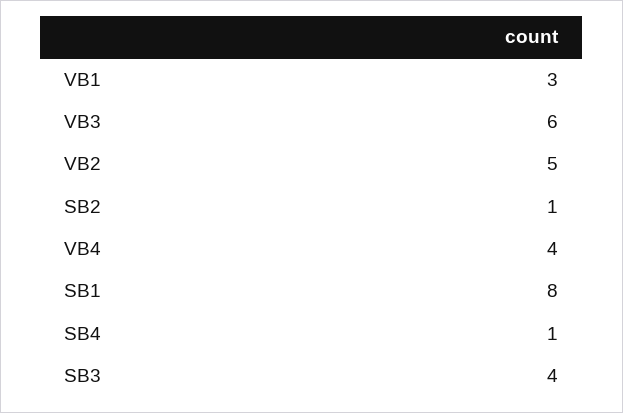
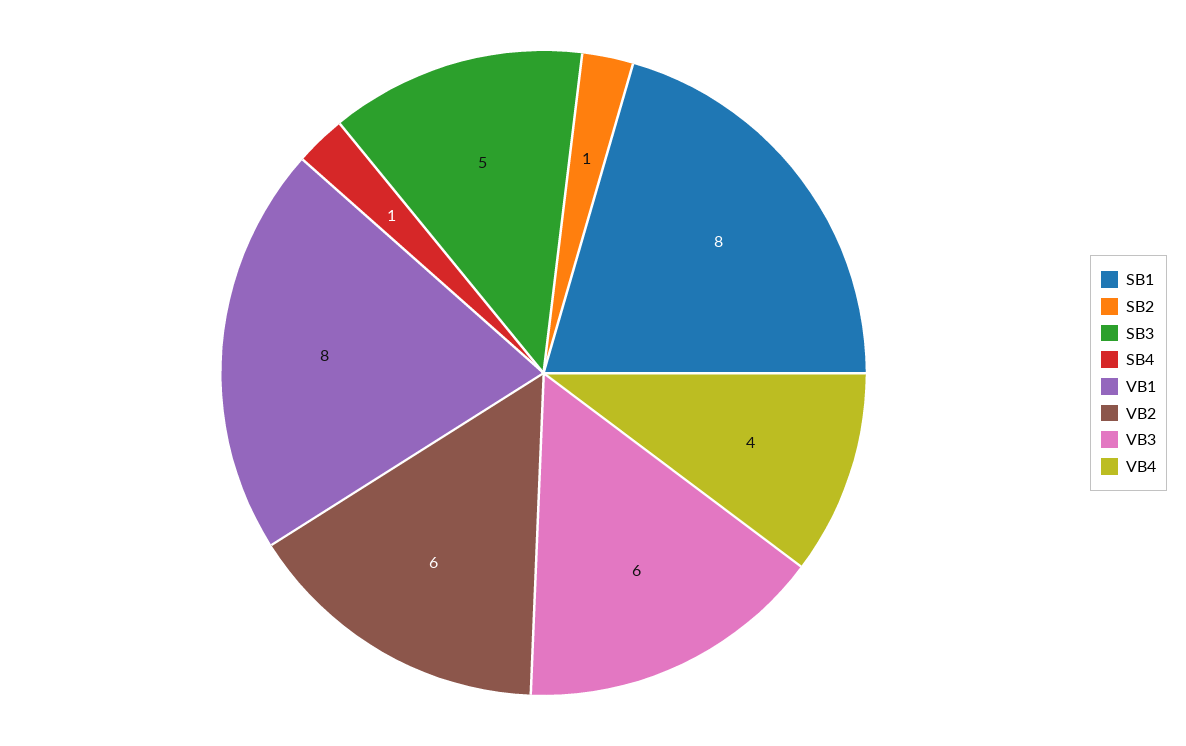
  {
-   "VB1": 3,
+   "VB1": 8,
    "VB3": 6,
-   "VB2": 5,
+   "VB2": 6,
    "SB2": 1,
    "VB4": 4,
    "SB1": 8,
    "SB4": 1,
-   "SB3": 4
+   "SB3": 5
  }

